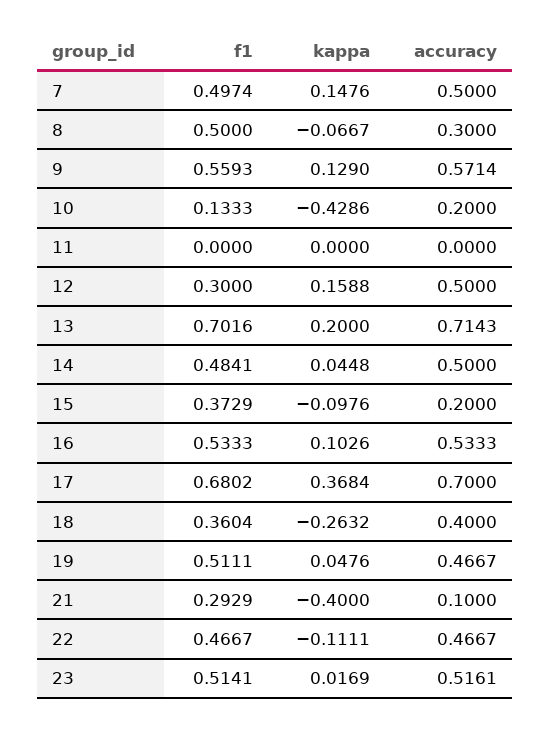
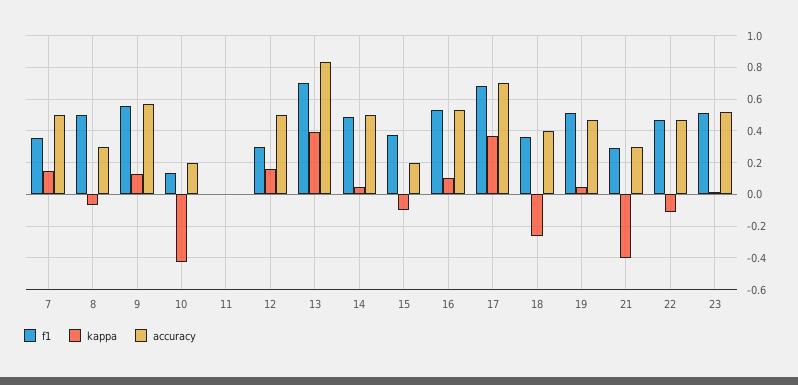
  {
    "f1": {
-     "7": 0.4974,
+     "7": 0.35,
      "8": 0.5,
      "9": 0.5593,
      "10": 0.1333,
      "11": 0,
      "12": 0.3,
      "13": 0.7016,
      "14": 0.4841,
      "15": 0.3729,
      "16": 0.5333,
      "17": 0.6802,
      "18": 0.3604,
      "19": 0.5111,
      "21": 0.2929,
      "22": 0.4667,
      "23": 0.5141
    },
    "kappa": {
      "7": 0.1476,
      "8": -0.0667,
      "9": 0.129,
      "10": -0.4286,
      "11": 0,
      "12": 0.1588,
-     "13": 0.2,
+     "13": 0.4,
      "14": 0.0448,
      "15": -0.0976,
      "16": 0.1026,
      "17": 0.3684,
      "18": -0.2632,
      "19": 0.0476,
      "21": -0.4,
      "22": -0.1111,
      "23": 0.0169
    },
    "accuracy": {
      "7": 0.5,
      "8": 0.3,
      "9": 0.5714,
      "10": 0.2,
      "11": 0,
      "12": 0.5,
-     "13": 0.7143,
+     "13": 0.85,
      "14": 0.5,
      "15": 0.2,
      "16": 0.5333,
      "17": 0.7,
      "18": 0.4,
      "19": 0.4667,
-     "21": 0.1,
+     "21": 0.3,
      "22": 0.4667,
      "23": 0.5161
    }
  }

